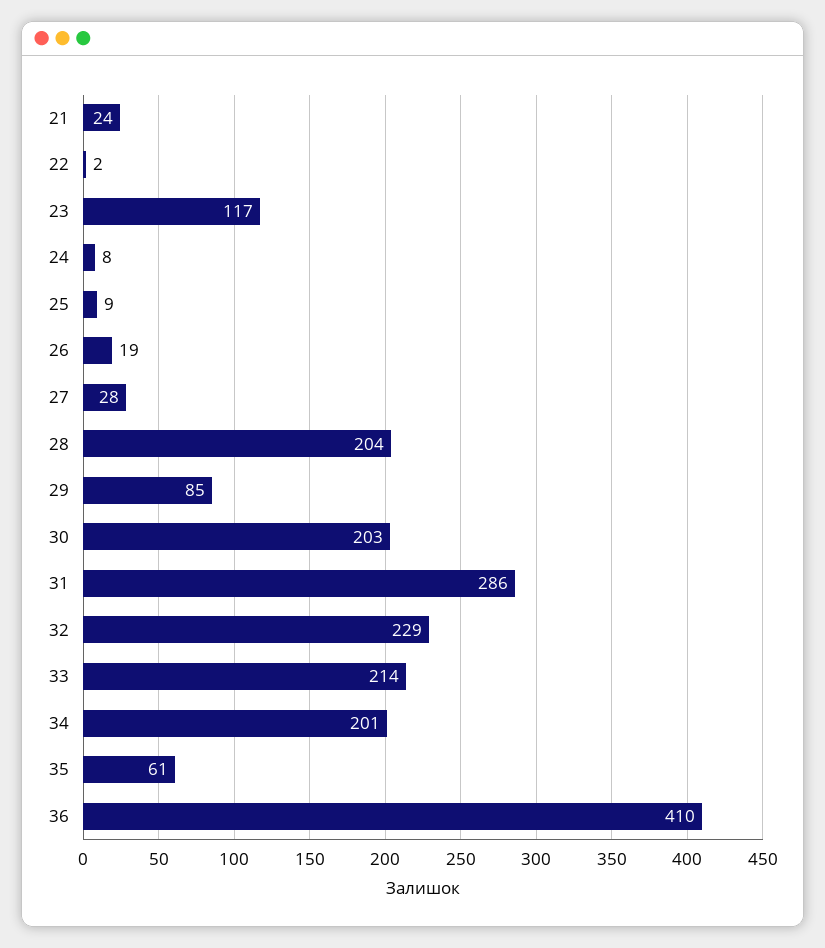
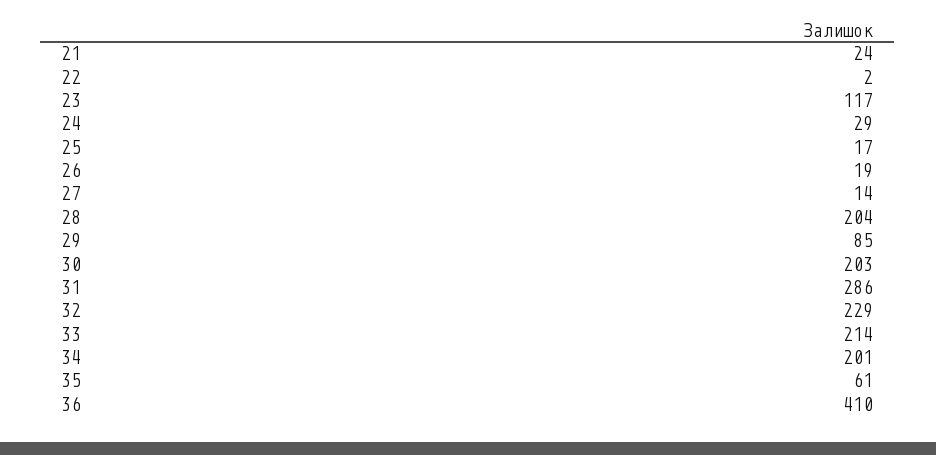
  {
    "21": 24,
    "22": 2,
    "23": 117,
-   "24": 8,
+   "24": 29,
-   "25": 9,
+   "25": 17,
    "26": 19,
-   "27": 28,
+   "27": 14,
    "28": 204,
    "29": 85,
    "30": 203,
    "31": 286,
    "32": 229,
    "33": 214,
    "34": 201,
    "35": 61,
    "36": 410
  }

